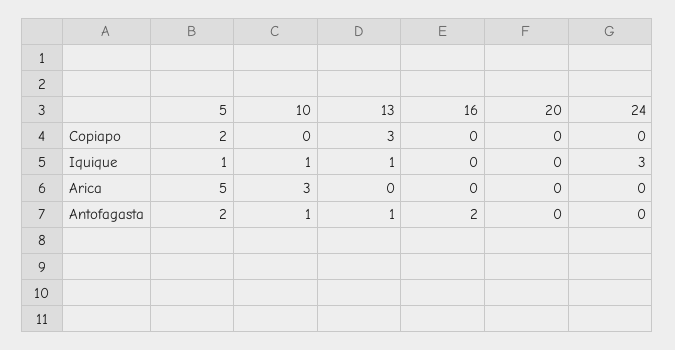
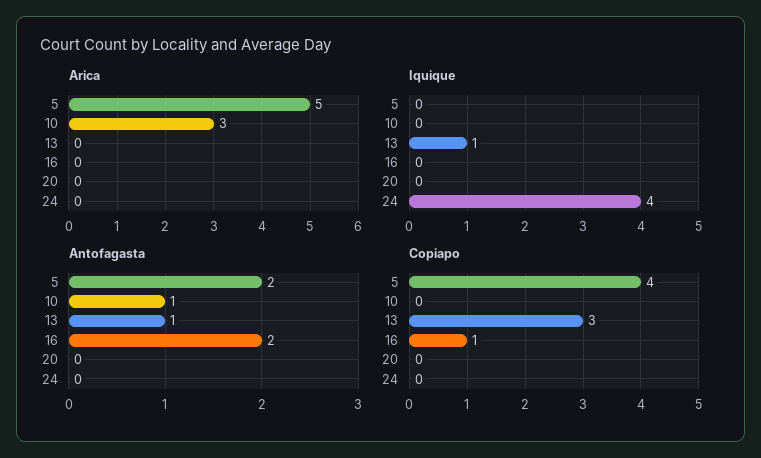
  {
    "Copiapo": {
-     "5": 2,
+     "5": 4,
      "10": 0,
      "13": 3,
-     "16": 0,
+     "16": 1,
      "20": 0,
      "24": 0
    },
    "Iquique": {
-     "5": 1,
+     "5": 0,
-     "10": 1,
+     "10": 0,
      "13": 1,
      "16": 0,
      "20": 0,
-     "24": 3
+     "24": 4
    },
    "Arica": {
      "5": 5,
      "10": 3,
      "13": 0,
      "16": 0,
      "20": 0,
      "24": 0
    },
    "Antofagasta": {
      "5": 2,
      "10": 1,
      "13": 1,
      "16": 2,
      "20": 0,
      "24": 0
    }
  }

